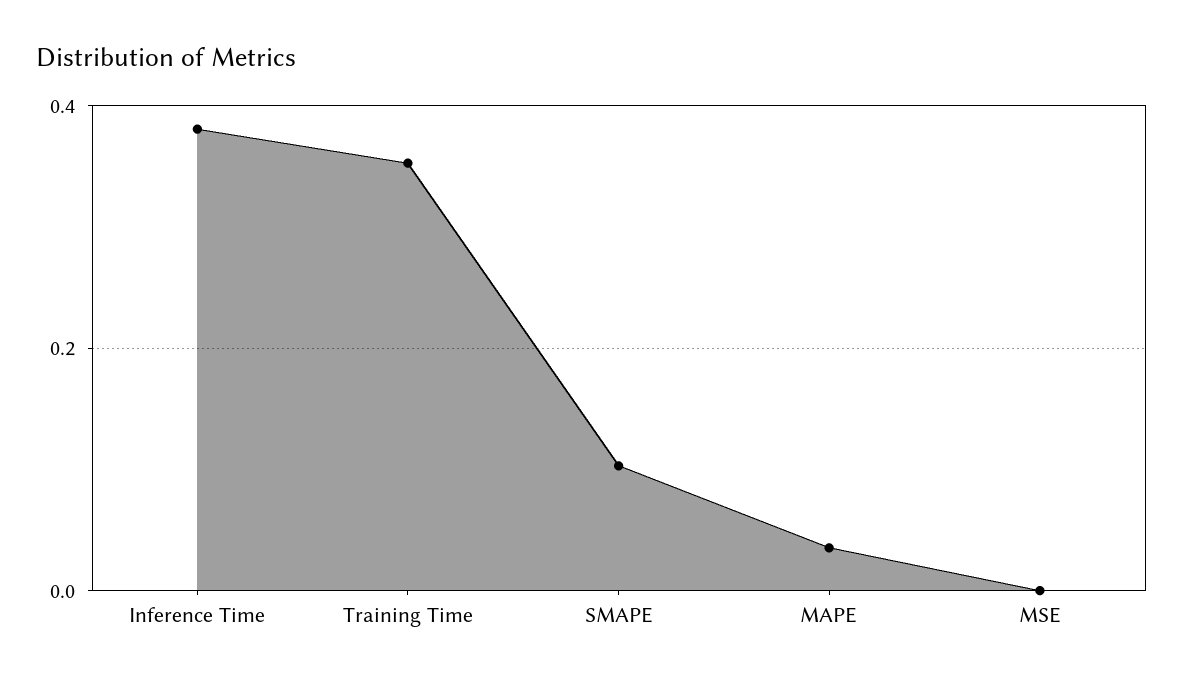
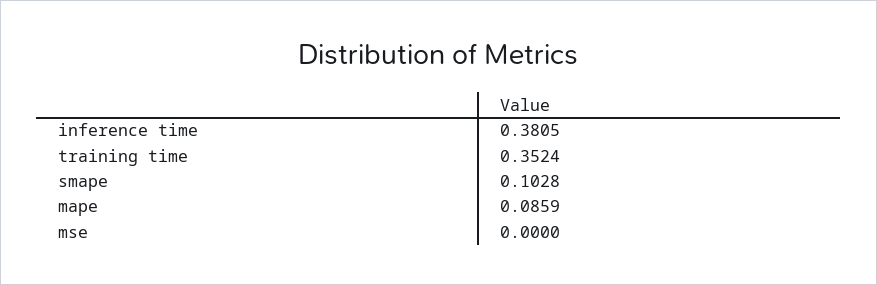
  {
    "Inference Time": 0.3805,
    "Training Time": 0.3524,
    "SMAPE": 0.1028,
-   "MAPE": 0.04,
+   "MAPE": 0.0859,
    "MSE": 0
  }

